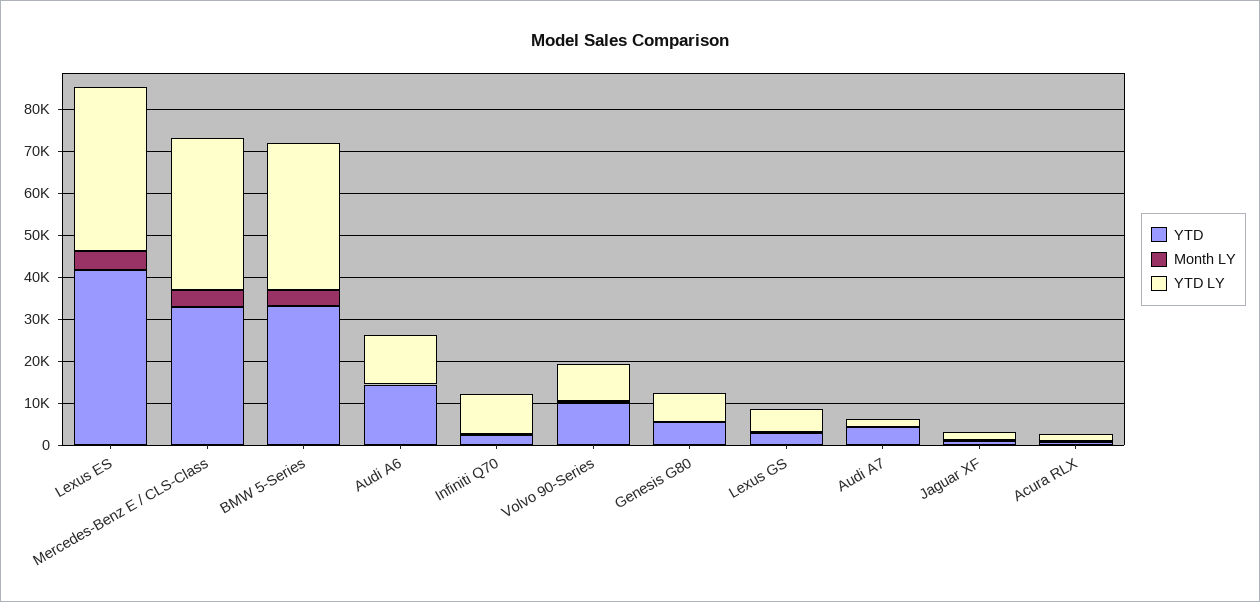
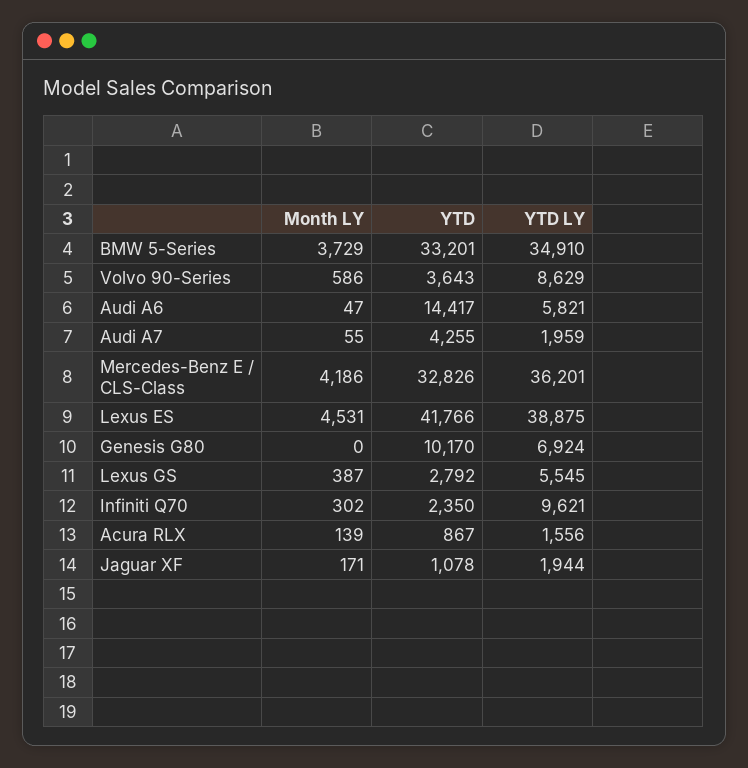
  {
    "YTD": {
      "Lexus ES": 41766,
      "Mercedes-Benz E / CLS-Class": 32826,
      "BMW 5-Series": 33201,
      "Audi A6": 14417,
      "Infiniti Q70": 2350,
-     "Volvo 90-Series": 10000,
+     "Volvo 90-Series": 3643,
-     "Genesis G80": 6000,
+     "Genesis G80": 10170,
      "Lexus GS": 2792,
      "Audi A7": 4255,
      "Jaguar XF": 1078,
      "Acura RLX": 867
    },
    "Month LY": {
      "Lexus ES": 4531,
      "Mercedes-Benz E / CLS-Class": 4186,
      "BMW 5-Series": 3729,
      "Audi A6": 47,
      "Infiniti Q70": 302,
      "Volvo 90-Series": 586,
      "Genesis G80": 0,
      "Lexus GS": 387,
      "Audi A7": 55,
      "Jaguar XF": 171,
      "Acura RLX": 139
    },
    "YTD LY": {
      "Lexus ES": 38875,
      "Mercedes-Benz E / CLS-Class": 36201,
      "BMW 5-Series": 34910,
-     "Audi A6": 12000,
+     "Audi A6": 5821,
      "Infiniti Q70": 9621,
      "Volvo 90-Series": 8629,
      "Genesis G80": 6924,
      "Lexus GS": 5545,
      "Audi A7": 1959,
      "Jaguar XF": 1944,
      "Acura RLX": 1556
    }
  }

